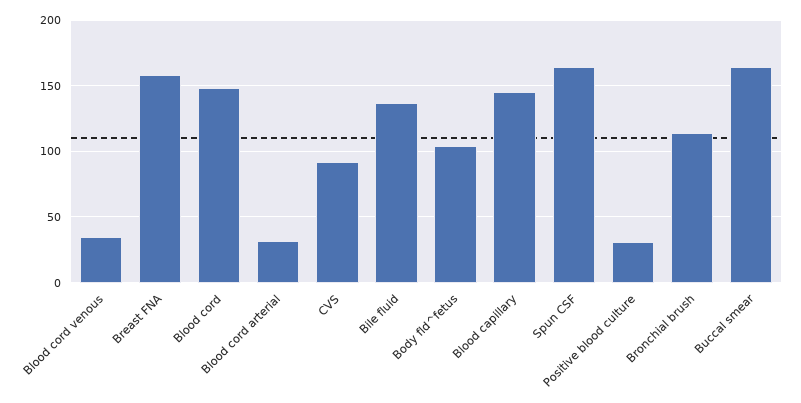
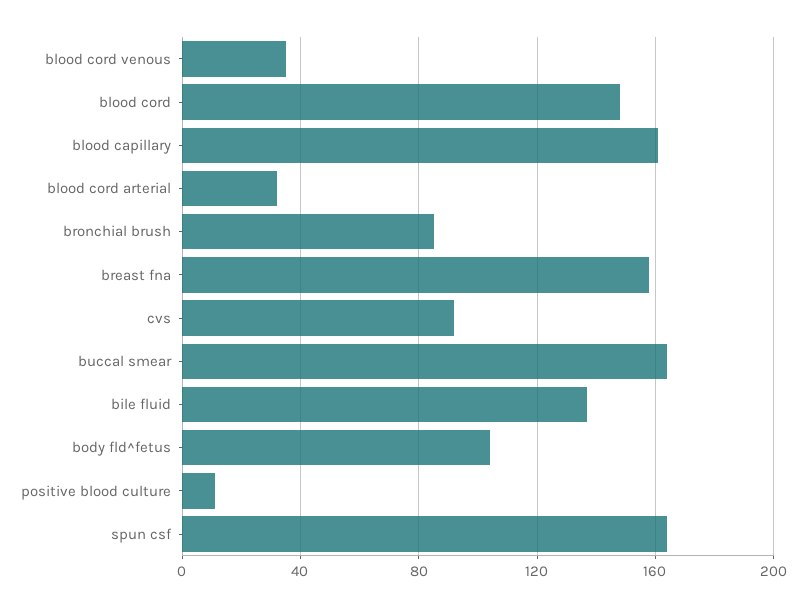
  {
    "Blood cord venous": 35,
    "Breast FNA": 160,
    "Blood cord": 150,
    "Blood cord arterial": 30,
    "CVS": 90,
    "Bile fluid": 135,
    "Body fld^fetus": 105,
-   "Blood capillary": 145,
+   "Blood capillary": 160,
    "Spun CSF": 165,
-   "Positive blood culture": 30,
+   "Positive blood culture": 10,
-   "Bronchial brush": 115,
+   "Bronchial brush": 85,
    "Buccal smear": 165
  }

